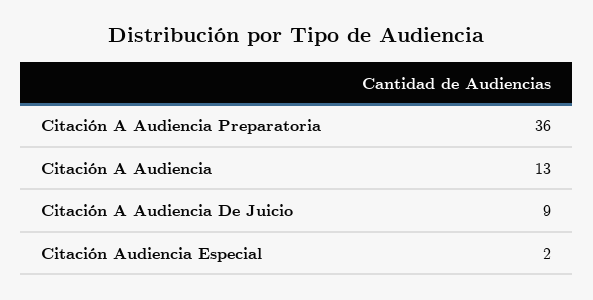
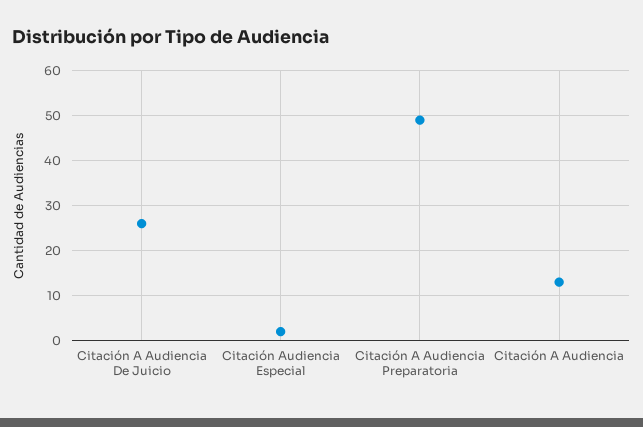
  {
-   "Citación A Audiencia Preparatoria": 36,
+   "Citación A Audiencia Preparatoria": 50,
    "Citación A Audiencia": 13,
-   "Citación A Audiencia De Juicio": 9,
+   "Citación A Audiencia De Juicio": 25,
    "Citación Audiencia Especial": 2
  }

